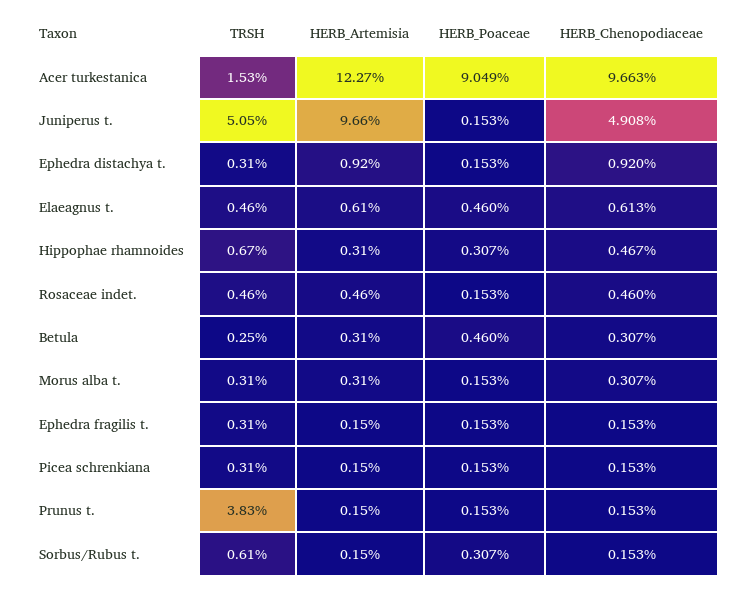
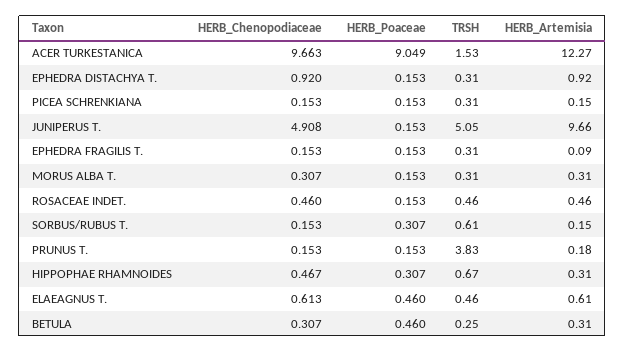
  {
    "TRSH": {
      "Acer turkestanica": 1.53,
      "Juniperus t.": 5.05,
      "Ephedra distachya t.": 0.31,
      "Elaeagnus t.": 0.46,
      "Hippophae rhamnoides": 0.67,
      "Rosaceae indet.": 0.46,
      "Betula": 0.25,
      "Morus alba t.": 0.31,
      "Ephedra fragilis t.": 0.31,
      "Picea schrenkiana": 0.31,
      "Prunus t.": 3.83,
      "Sorbus/Rubus t.": 0.61
    },
    "HERB_Artemisia": {
      "Acer turkestanica": 12.27,
      "Juniperus t.": 9.66,
      "Ephedra distachya t.": 0.92,
      "Elaeagnus t.": 0.61,
      "Hippophae rhamnoides": 0.31,
      "Rosaceae indet.": 0.46,
      "Betula": 0.31,
      "Morus alba t.": 0.31,
-     "Ephedra fragilis t.": 0.15,
+     "Ephedra fragilis t.": 0.09,
      "Picea schrenkiana": 0.15,
-     "Prunus t.": 0.15,
+     "Prunus t.": 0.18,
      "Sorbus/Rubus t.": 0.15
    },
    "HERB_Poaceae": {
      "Acer turkestanica": 9.049,
      "Juniperus t.": 0.153,
      "Ephedra distachya t.": 0.153,
      "Elaeagnus t.": 0.46,
      "Hippophae rhamnoides": 0.307,
      "Rosaceae indet.": 0.153,
      "Betula": 0.46,
      "Morus alba t.": 0.153,
      "Ephedra fragilis t.": 0.153,
      "Picea schrenkiana": 0.153,
      "Prunus t.": 0.153,
      "Sorbus/Rubus t.": 0.307
    },
    "HERB_Chenopodiaceae": {
      "Acer turkestanica": 9.663,
      "Juniperus t.": 4.908,
      "Ephedra distachya t.": 0.92,
      "Elaeagnus t.": 0.613,
      "Hippophae rhamnoides": 0.467,
      "Rosaceae indet.": 0.46,
      "Betula": 0.307,
      "Morus alba t.": 0.307,
      "Ephedra fragilis t.": 0.153,
      "Picea schrenkiana": 0.153,
      "Prunus t.": 0.153,
      "Sorbus/Rubus t.": 0.153
    }
  }

